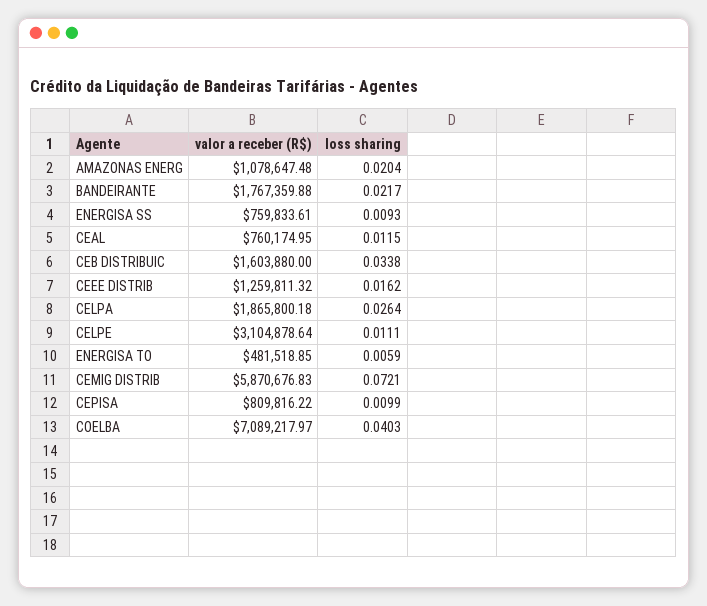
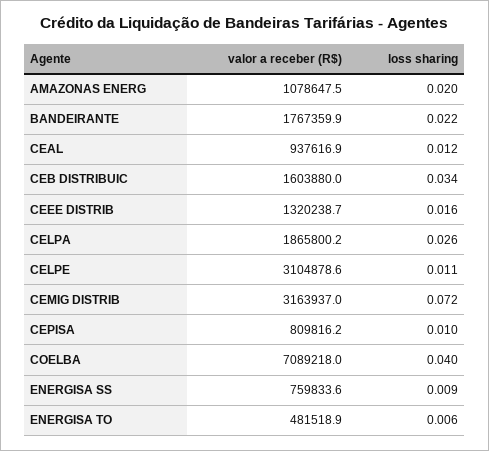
  {
    "valor a receber (R$)": {
      "AMAZONAS ENERG": 1078647.48,
      "BANDEIRANTE": 1767359.88,
      "ENERGISA SS": 759833.61,
-     "CEAL": 760174.95,
+     "CEAL": 937616.9,
      "CEB DISTRIBUIC": 1603880,
-     "CEEE DISTRIB": 1259811.32,
+     "CEEE DISTRIB": 1320238.7,
      "CELPA": 1865800.18,
      "CELPE": 3104878.64,
      "ENERGISA TO": 481518.85,
-     "CEMIG DISTRIB": 5870676.83,
+     "CEMIG DISTRIB": 3163937,
      "CEPISA": 809816.22,
      "COELBA": 7089217.97
    },
    "loss sharing": {
      "AMAZONAS ENERG": 0.0204,
      "BANDEIRANTE": 0.0217,
      "ENERGISA SS": 0.0093,
      "CEAL": 0.0115,
      "CEB DISTRIBUIC": 0.0338,
      "CEEE DISTRIB": 0.0162,
      "CELPA": 0.0264,
      "CELPE": 0.0111,
      "ENERGISA TO": 0.0059,
      "CEMIG DISTRIB": 0.0721,
      "CEPISA": 0.0099,
      "COELBA": 0.0403
    }
  }

